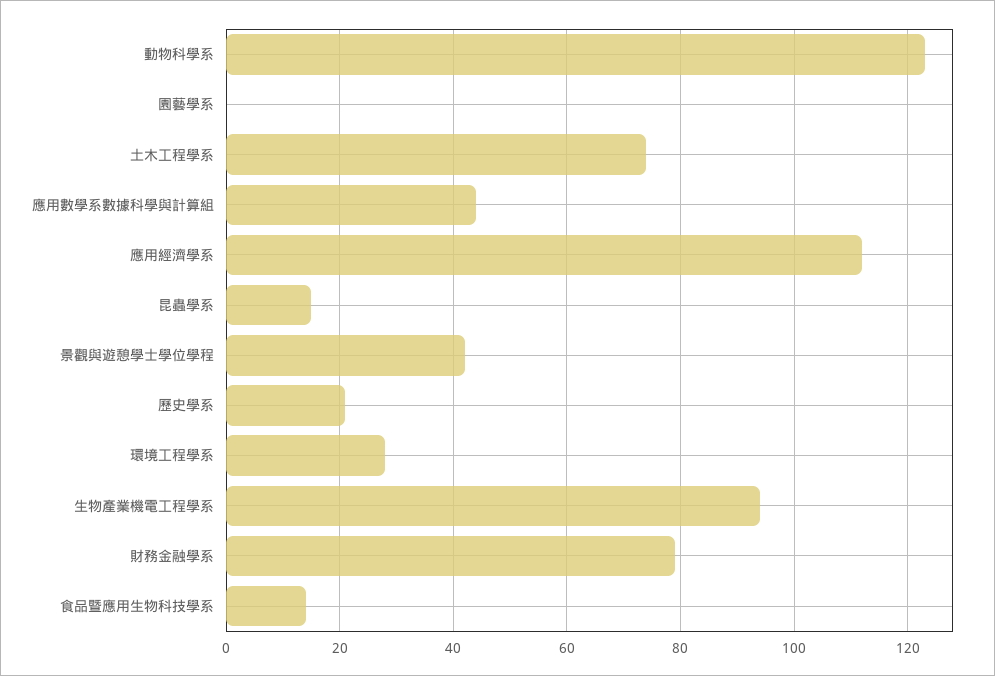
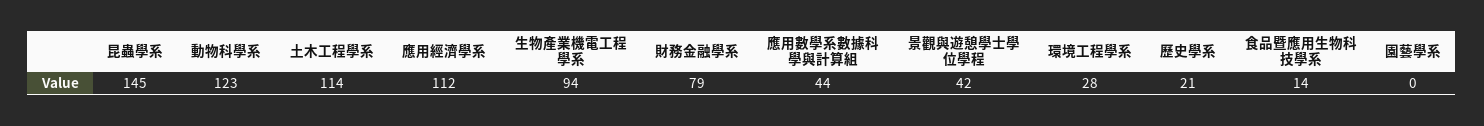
  {
    "動物科學系": 123,
    "園藝學系": 0,
-   "土木工程學系": 75,
+   "土木工程學系": 114,
    "應用數學系數據科學與計算組": 44,
    "應用經濟學系": 112,
-   "昆蟲學系": 15,
+   "昆蟲學系": 145,
    "景觀與遊憩學士學位學程": 42,
    "歷史學系": 21,
    "環境工程學系": 28,
    "生物產業機電工程學系": 94,
    "財務金融學系": 79,
    "食品暨應用生物科技學系": 14
  }

